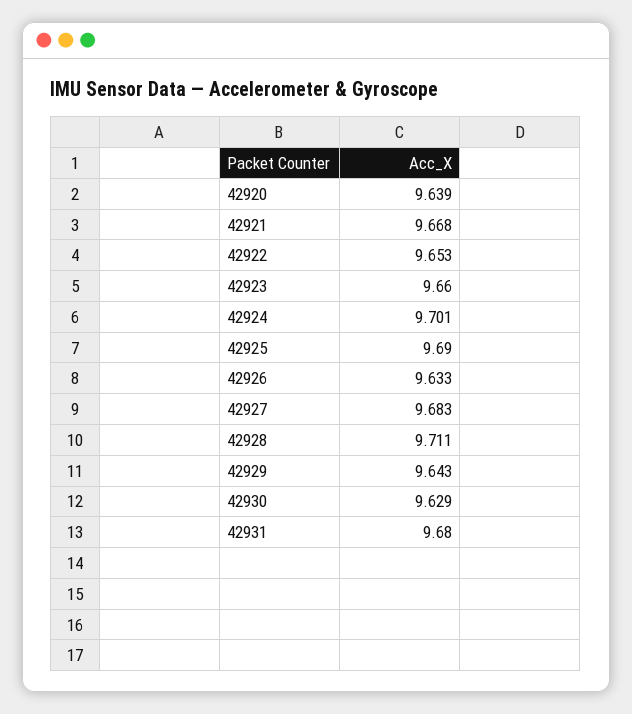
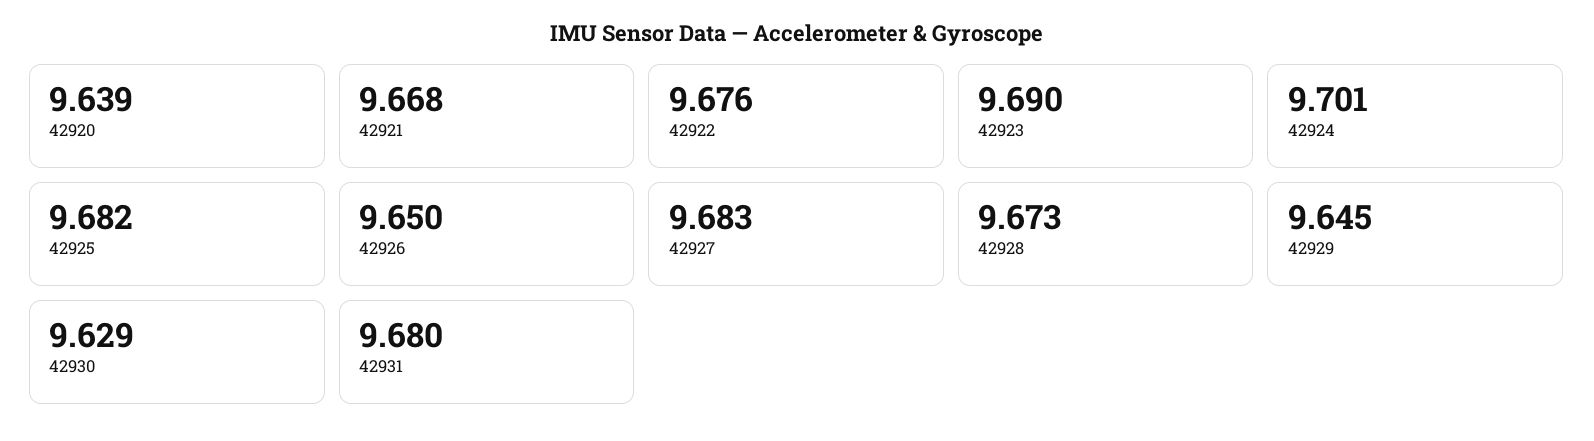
  {
    "42920": 9.639,
    "42921": 9.668,
-   "42922": 9.653,
+   "42922": 9.676,
-   "42923": 9.66,
+   "42923": 9.69,
    "42924": 9.701,
-   "42925": 9.69,
+   "42925": 9.682,
-   "42926": 9.633,
+   "42926": 9.65,
    "42927": 9.683,
-   "42928": 9.711,
+   "42928": 9.673,
-   "42929": 9.643,
+   "42929": 9.645,
    "42930": 9.629,
    "42931": 9.68
  }

